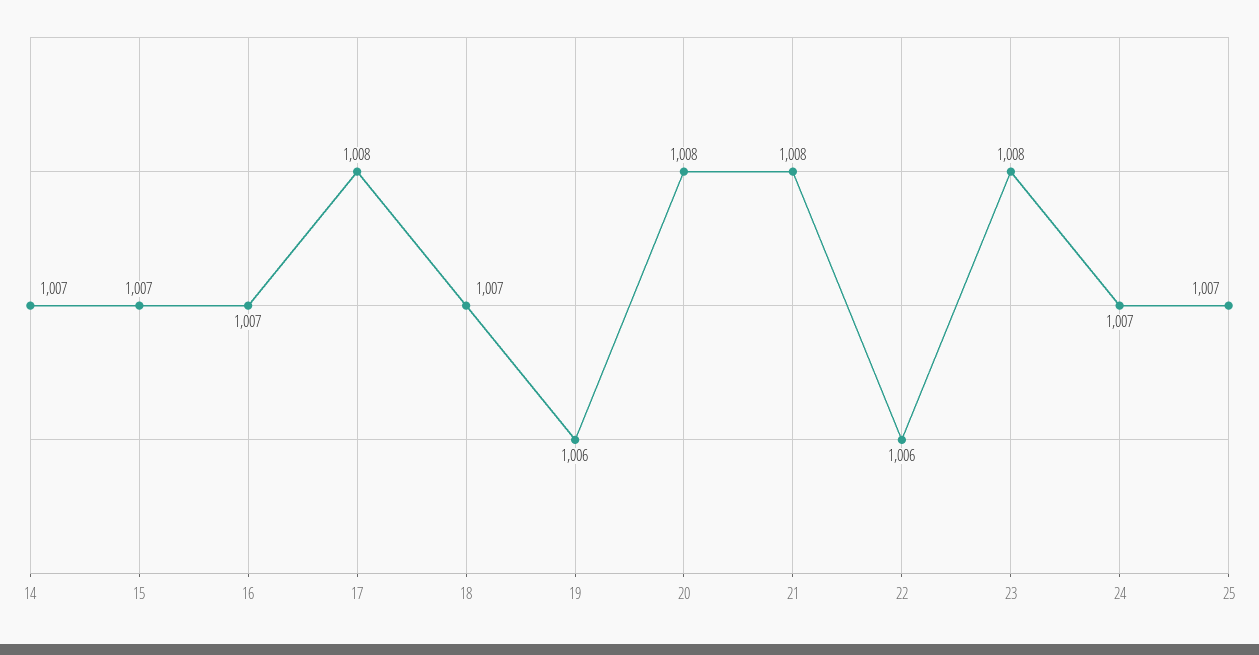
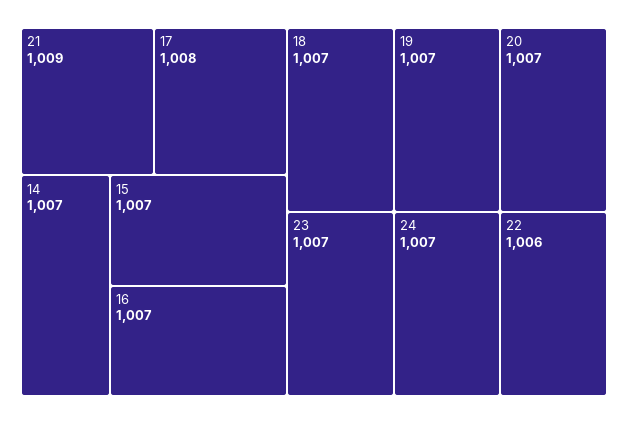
  {
    "14": 1007,
    "15": 1007,
    "16": 1007,
    "17": 1008,
    "18": 1007,
-   "19": 1006,
+   "19": 1007,
-   "20": 1008,
+   "20": 1007,
-   "21": 1008,
+   "21": 1009,
    "22": 1006,
-   "23": 1008,
+   "23": 1007,
-   "24": 1007,
+   "24": 1007
-   "25": 1007
  }

